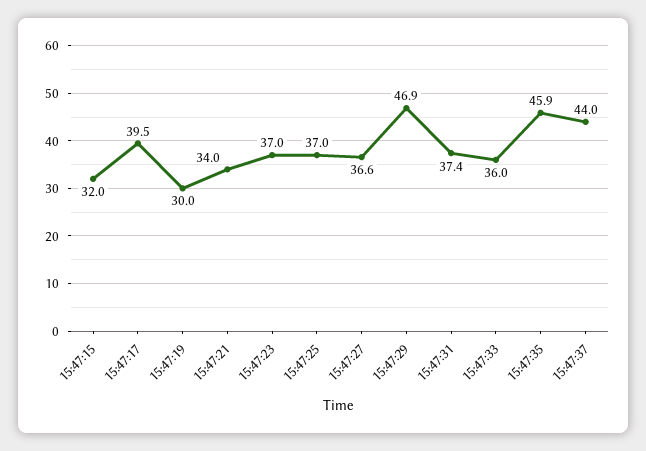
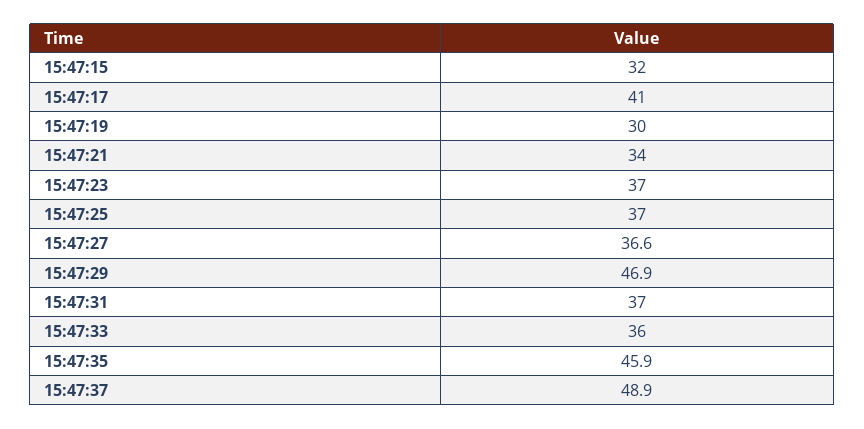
  {
    "15:47:15": 32,
-   "15:47:17": 39.5,
+   "15:47:17": 41,
    "15:47:19": 30,
    "15:47:21": 34,
    "15:47:23": 37,
    "15:47:25": 37,
    "15:47:27": 36.6,
    "15:47:29": 46.9,
-   "15:47:31": 37.4,
+   "15:47:31": 37,
    "15:47:33": 36,
    "15:47:35": 45.9,
-   "15:47:37": 44
+   "15:47:37": 48.9
  }

